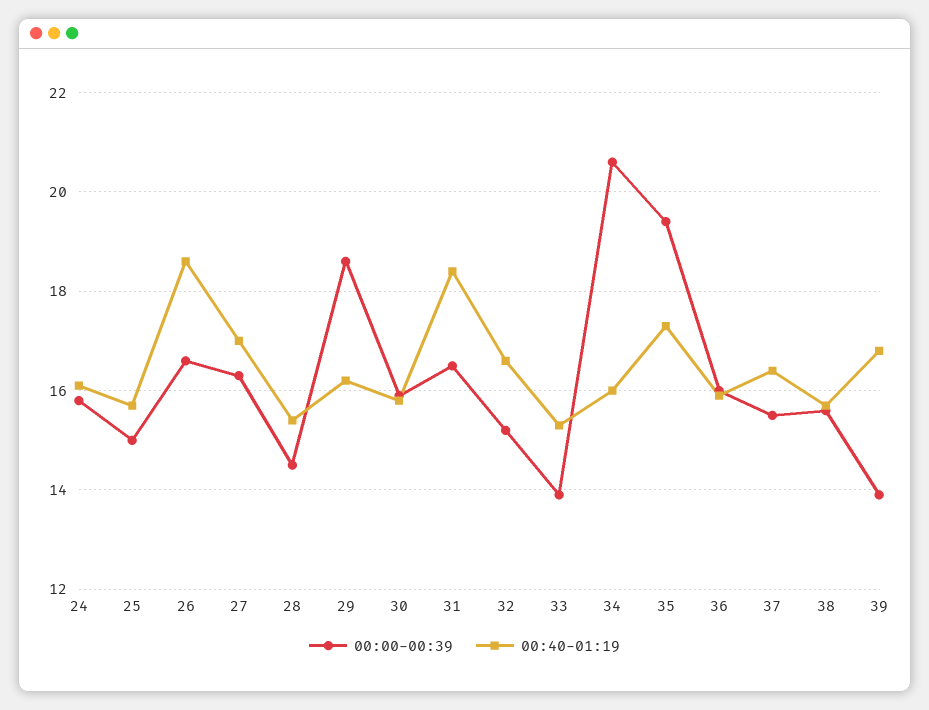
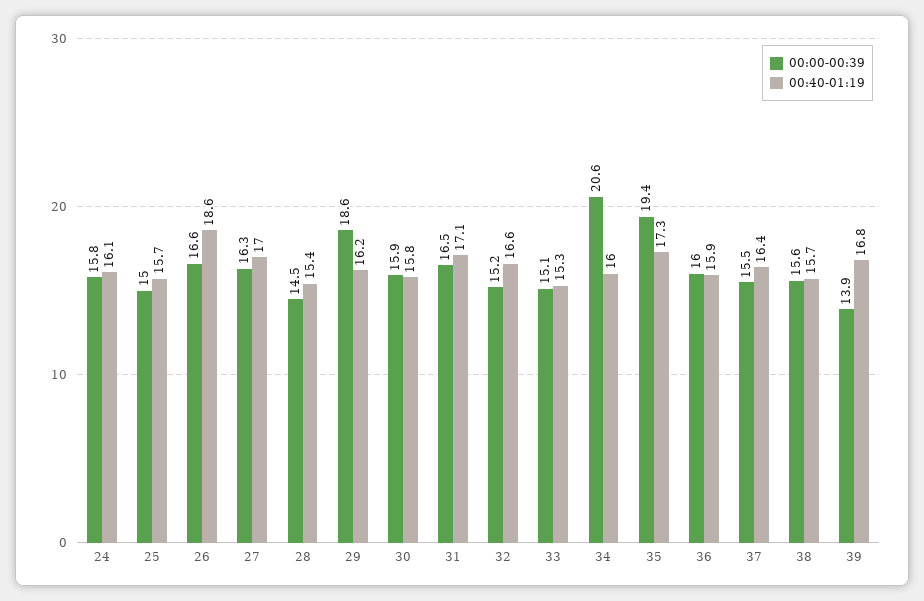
  {
    "00:00-00:39": {
      "24": 15.8,
      "25": 15,
      "26": 16.6,
      "27": 16.3,
      "28": 14.5,
      "29": 18.6,
      "30": 15.9,
      "31": 16.5,
      "32": 15.2,
-     "33": 14,
+     "33": 15.1,
      "34": 20.6,
      "35": 19.4,
      "36": 16,
      "37": 15.5,
      "38": 15.6,
      "39": 13.9
    },
    "00:40-01:19": {
      "24": 16.1,
      "25": 15.7,
      "26": 18.6,
      "27": 17,
      "28": 15.4,
      "29": 16.2,
      "30": 15.8,
-     "31": 18.5,
+     "31": 17.1,
      "32": 16.6,
      "33": 15.3,
      "34": 16,
      "35": 17.3,
      "36": 15.9,
      "37": 16.4,
      "38": 15.7,
      "39": 16.8
    }
  }

